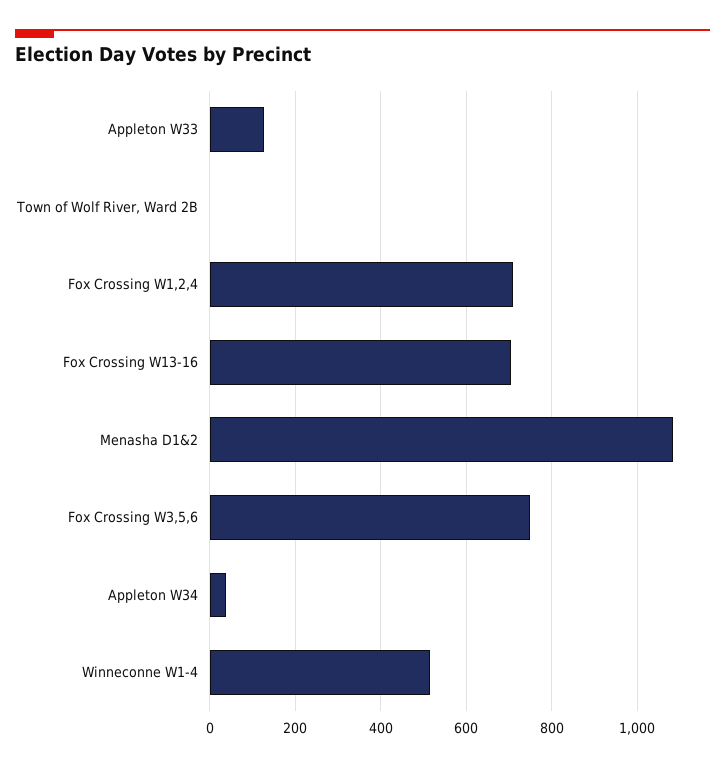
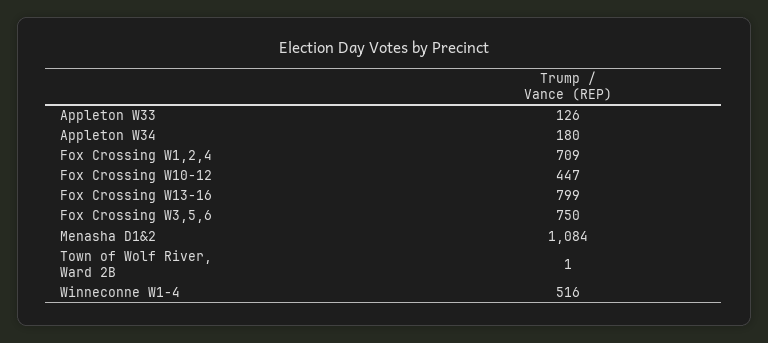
  {
    "Appleton W33": 126,
    "Town of Wolf River, Ward 2B": 1,
    "Fox Crossing W1,2,4": 709,
-   "Fox Crossing W13-16": 700,
+   "Fox Crossing W13-16": 799,
    "Menasha D1&2": 1084,
    "Fox Crossing W3,5,6": 750,
-   "Appleton W34": 40,
+   "Appleton W34": 180,
-   "Winneconne W1-4": 516
+   "Winneconne W1-4": 516,
+   "Fox Crossing W10-12": 447
  }

